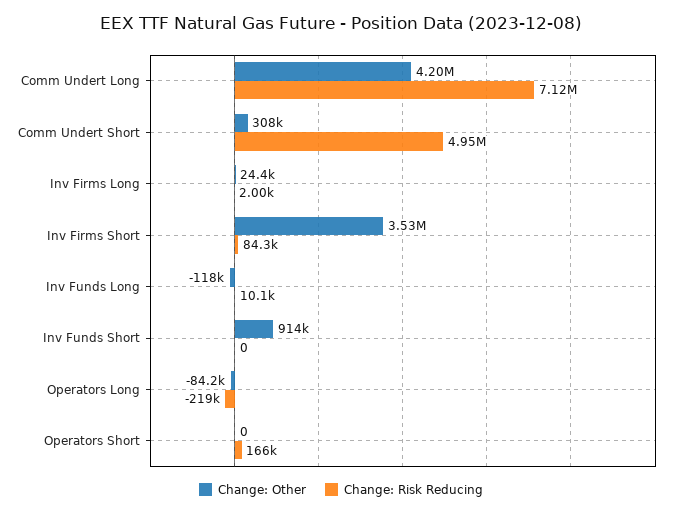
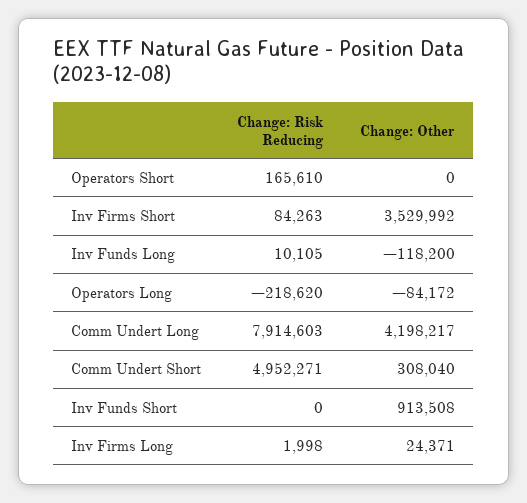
  {
    "Change: Other": {
      "Comm Undert Long": 4198217,
      "Comm Undert Short": 308040,
      "Inv Firms Long": 24371,
      "Inv Firms Short": 3529992,
      "Inv Funds Long": -118200,
      "Inv Funds Short": 913508,
      "Operators Long": -84172,
      "Operators Short": 0
    },
    "Change: Risk Reducing": {
-     "Comm Undert Long": 7120000,
+     "Comm Undert Long": 7914603,
      "Comm Undert Short": 4952271,
      "Inv Firms Long": 1998,
      "Inv Firms Short": 84263,
      "Inv Funds Long": 10105,
      "Inv Funds Short": 0,
      "Operators Long": -218620,
      "Operators Short": 165610
    }
  }

